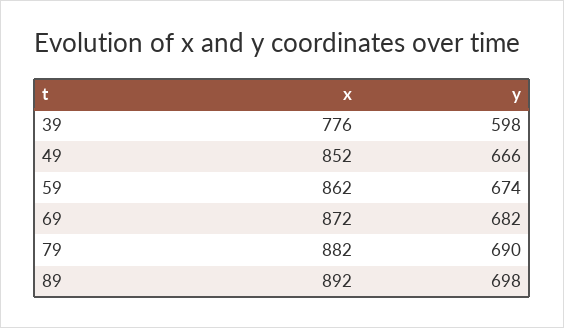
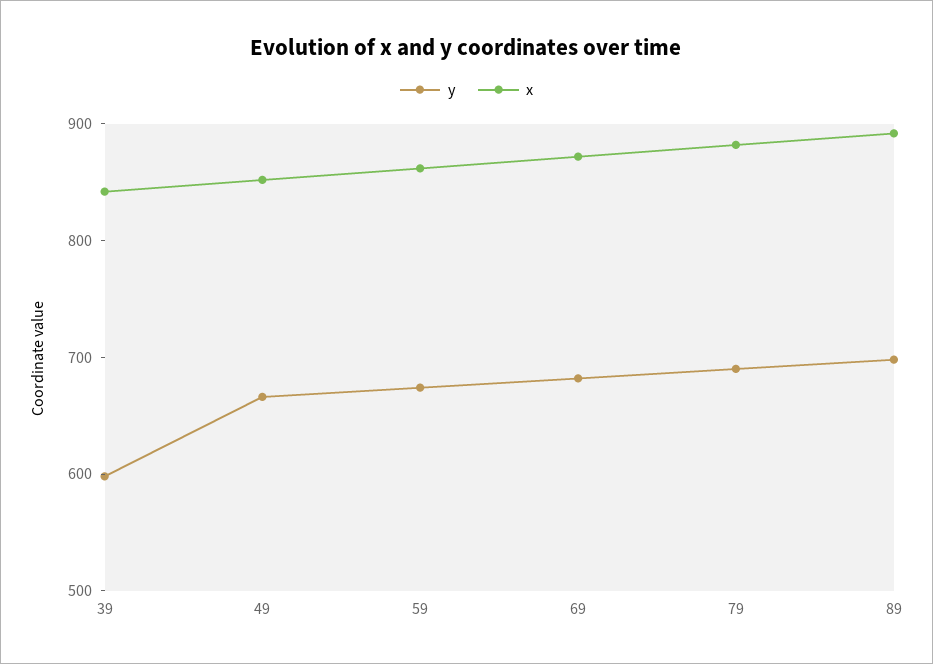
  {
    "x": {
-     "39": 776,
+     "39": 840,
      "49": 852,
      "59": 862,
      "69": 872,
      "79": 882,
      "89": 892
    },
    "y": {
      "39": 598,
      "49": 666,
      "59": 674,
      "69": 682,
      "79": 690,
      "89": 698
    }
  }

